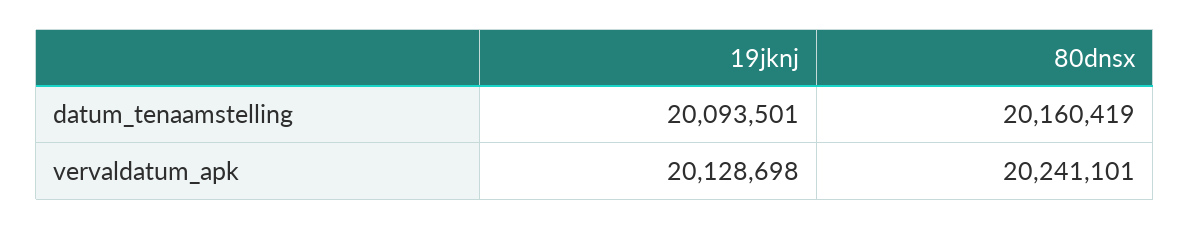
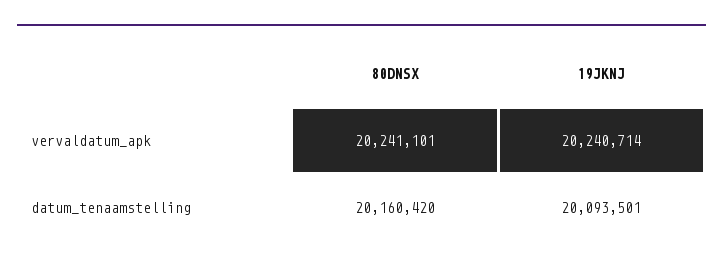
  {
    "19jknj": {
      "datum_tenaamstelling": 20093501,
-     "vervaldatum_apk": 20128698
+     "vervaldatum_apk": 20240714
    },
    "80dnsx": {
-     "datum_tenaamstelling": 20160419,
+     "datum_tenaamstelling": 20160420,
      "vervaldatum_apk": 20241101
    }
  }

